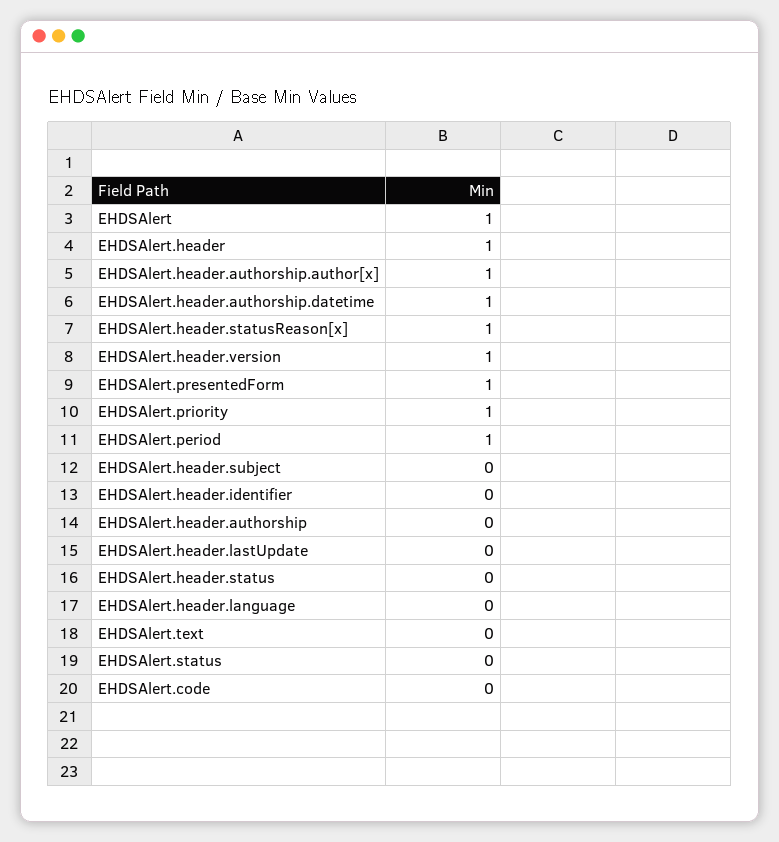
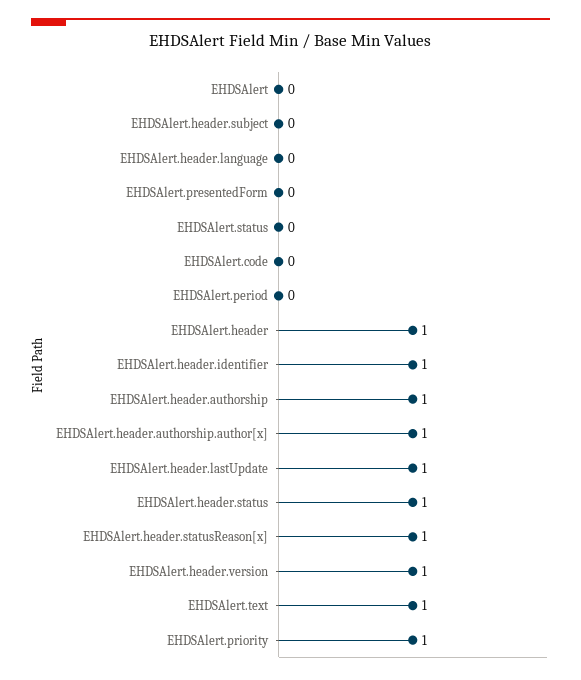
  {
-   "EHDSAlert": 1,
+   "EHDSAlert": 0,
    "EHDSAlert.header": 1,
    "EHDSAlert.header.authorship.author[x]": 1,
-   "EHDSAlert.header.authorship.datetime": 1,
    "EHDSAlert.header.statusReason[x]": 1,
    "EHDSAlert.header.version": 1,
-   "EHDSAlert.presentedForm": 1,
+   "EHDSAlert.presentedForm": 0,
    "EHDSAlert.priority": 1,
-   "EHDSAlert.period": 1,
+   "EHDSAlert.period": 0,
    "EHDSAlert.header.subject": 0,
-   "EHDSAlert.header.identifier": 0,
+   "EHDSAlert.header.identifier": 1,
-   "EHDSAlert.header.authorship": 0,
+   "EHDSAlert.header.authorship": 1,
-   "EHDSAlert.header.lastUpdate": 0,
+   "EHDSAlert.header.lastUpdate": 1,
-   "EHDSAlert.header.status": 0,
+   "EHDSAlert.header.status": 1,
    "EHDSAlert.header.language": 0,
-   "EHDSAlert.text": 0,
+   "EHDSAlert.text": 1,
    "EHDSAlert.status": 0,
    "EHDSAlert.code": 0
  }

